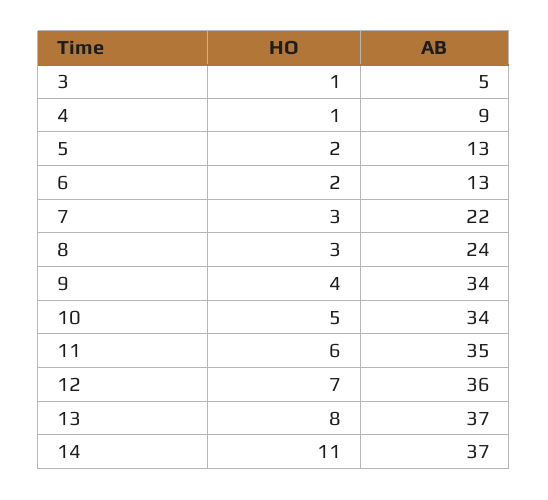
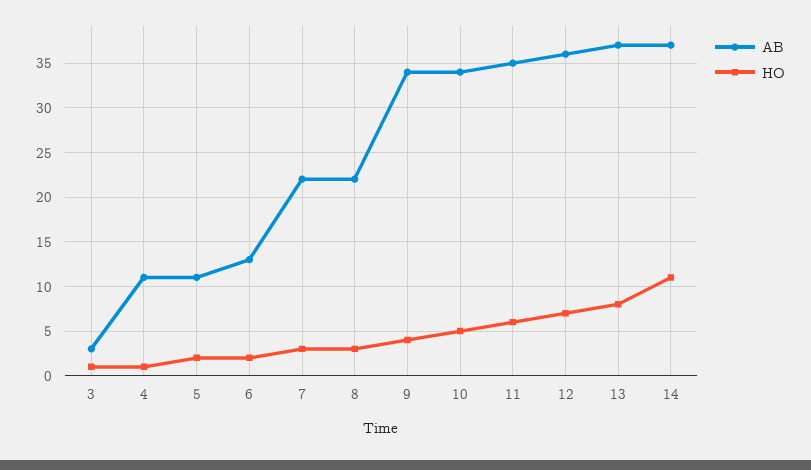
  {
    "HO": {
      "3": 1,
      "4": 1,
      "5": 2,
      "6": 2,
      "7": 3,
      "8": 3,
      "9": 4,
      "10": 5,
      "11": 6,
      "12": 7,
      "13": 8,
      "14": 11
    },
    "AB": {
-     "3": 5,
+     "3": 3,
-     "4": 9,
+     "4": 11,
-     "5": 13,
+     "5": 11,
      "6": 13,
      "7": 22,
-     "8": 24,
+     "8": 22,
      "9": 34,
      "10": 34,
      "11": 35,
      "12": 36,
      "13": 37,
      "14": 37
    }
  }

